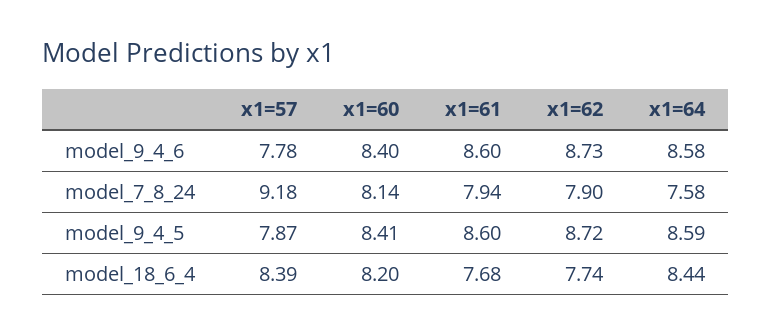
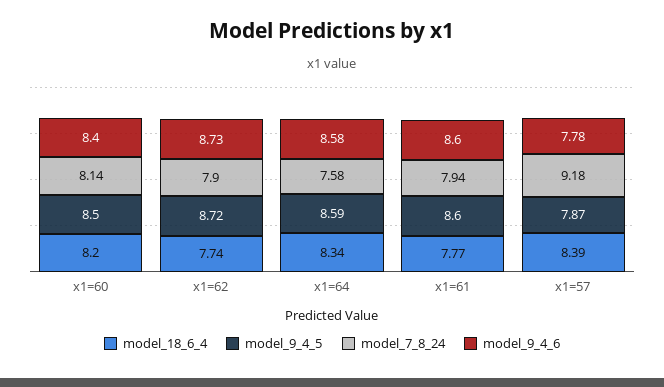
  {
    "model_9_4_6": {
      "x1=57": 7.78,
      "x1=60": 8.4,
      "x1=61": 8.6,
      "x1=62": 8.73,
      "x1=64": 8.58
    },
    "model_7_8_24": {
      "x1=57": 9.18,
      "x1=60": 8.14,
      "x1=61": 7.94,
      "x1=62": 7.9,
      "x1=64": 7.58
    },
    "model_9_4_5": {
      "x1=57": 7.87,
-     "x1=60": 8.41,
+     "x1=60": 8.5,
      "x1=61": 8.6,
      "x1=62": 8.72,
      "x1=64": 8.59
    },
    "model_18_6_4": {
      "x1=57": 8.39,
      "x1=60": 8.2,
-     "x1=61": 7.68,
+     "x1=61": 7.77,
      "x1=62": 7.74,
-     "x1=64": 8.44
+     "x1=64": 8.34
    }
  }

